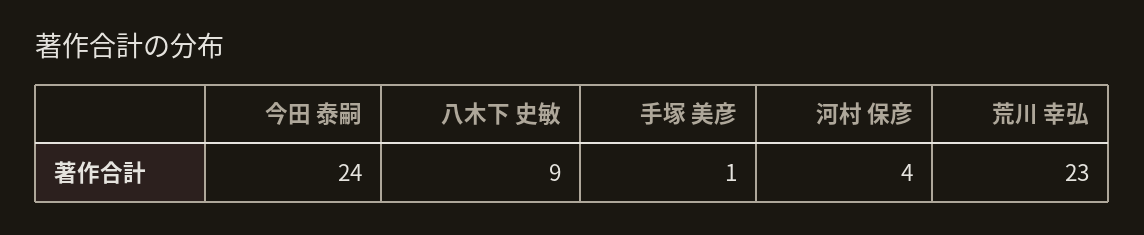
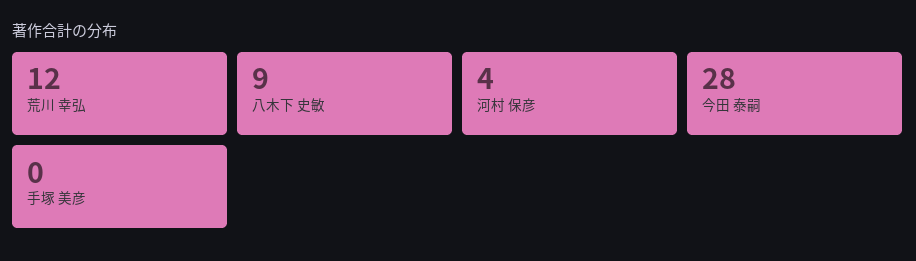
  {
-   "今田 泰嗣": 24,
+   "今田 泰嗣": 28,
    "八木下 史敏": 9,
-   "手塚 美彦": 1,
+   "手塚 美彦": 0,
    "河村 保彦": 4,
-   "荒川 幸弘": 23
+   "荒川 幸弘": 12
  }

